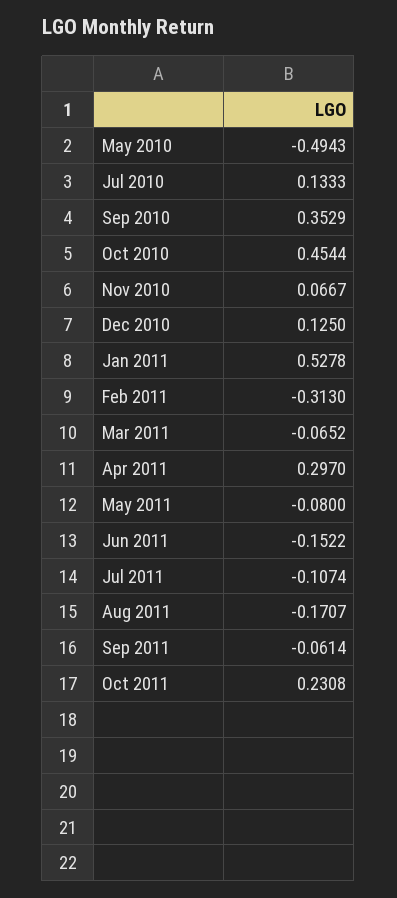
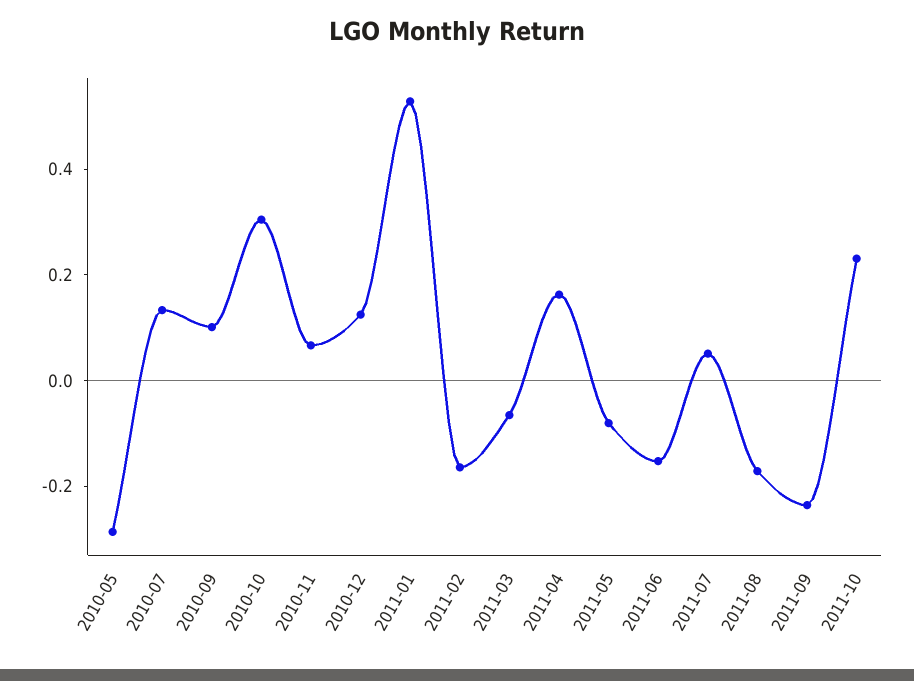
  {
-   "May 2010": -0.4943,
+   "May 2010": -0.3,
    "Jul 2010": 0.1333,
-   "Sep 2010": 0.3529,
+   "Sep 2010": 0.1,
-   "Oct 2010": 0.4544,
+   "Oct 2010": 0.3,
    "Nov 2010": 0.0667,
    "Dec 2010": 0.125,
    "Jan 2011": 0.5278,
-   "Feb 2011": -0.313,
+   "Feb 2011": -0.15,
    "Mar 2011": -0.0652,
-   "Apr 2011": 0.297,
+   "Apr 2011": 0.15,
    "May 2011": -0.08,
    "Jun 2011": -0.1522,
-   "Jul 2011": -0.1074,
+   "Jul 2011": 0.05,
    "Aug 2011": -0.1707,
-   "Sep 2011": -0.0614,
+   "Sep 2011": -0.25,
    "Oct 2011": 0.2308
  }

